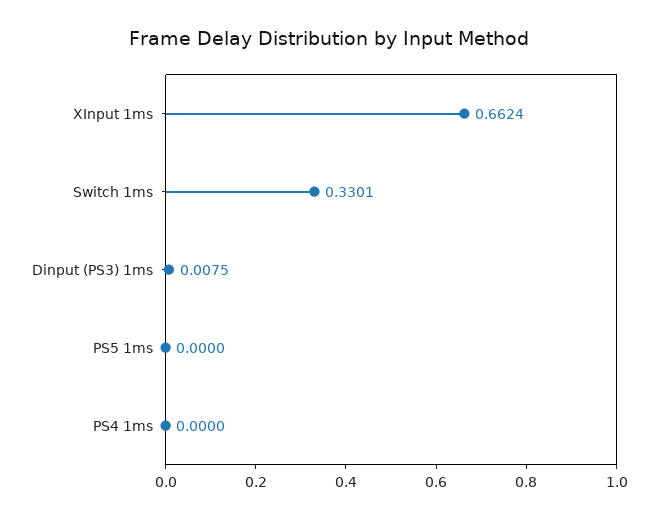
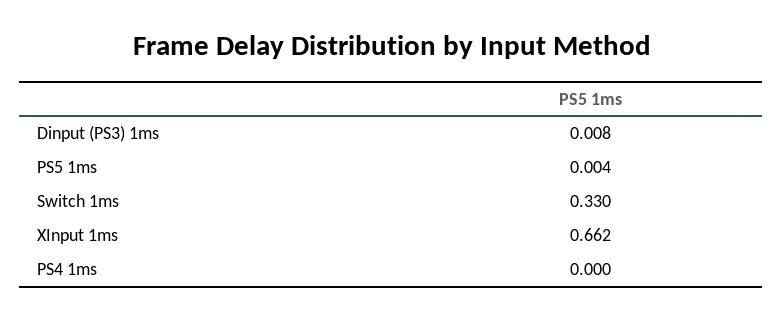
  {
    "XInput 1ms": 0.6624,
    "Switch 1ms": 0.3301,
    "Dinput (PS3) 1ms": 0.0075,
-   "PS5 1ms": 0,
+   "PS5 1ms": 0.004,
    "PS4 1ms": 0
  }

